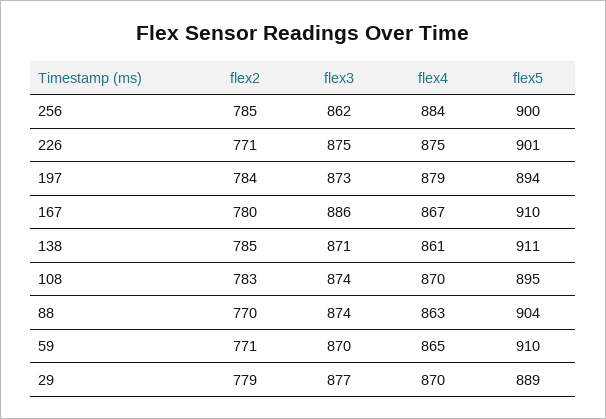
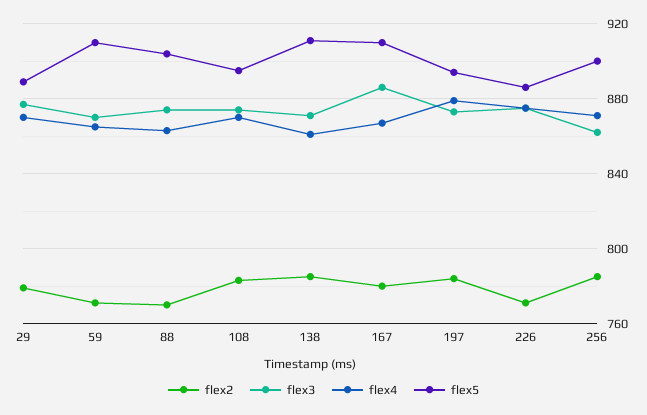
  {
    "flex2": {
      "256": 785,
      "226": 771,
      "197": 784,
      "167": 780,
      "138": 785,
      "108": 783,
      "88": 770,
      "59": 771,
      "29": 779
    },
    "flex3": {
      "256": 862,
      "226": 875,
      "197": 873,
      "167": 886,
      "138": 871,
      "108": 874,
      "88": 874,
      "59": 870,
      "29": 877
    },
    "flex4": {
-     "256": 884,
+     "256": 870,
      "226": 875,
      "197": 879,
      "167": 867,
      "138": 861,
      "108": 870,
      "88": 863,
      "59": 865,
      "29": 870
    },
    "flex5": {
      "256": 900,
-     "226": 901,
+     "226": 885,
      "197": 894,
      "167": 910,
      "138": 911,
      "108": 895,
      "88": 904,
      "59": 910,
      "29": 889
    }
  }

